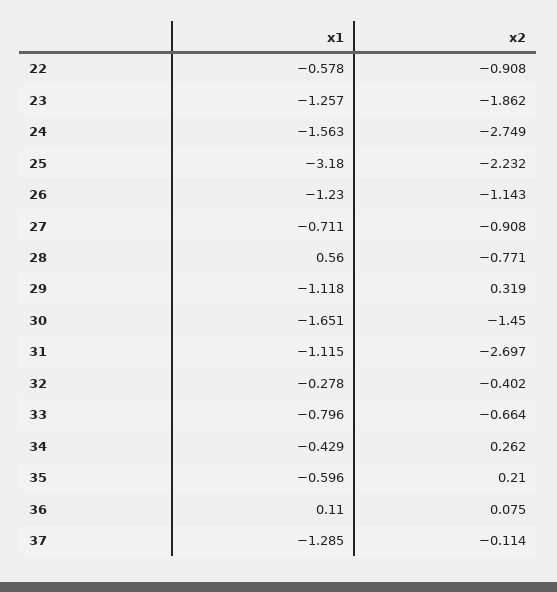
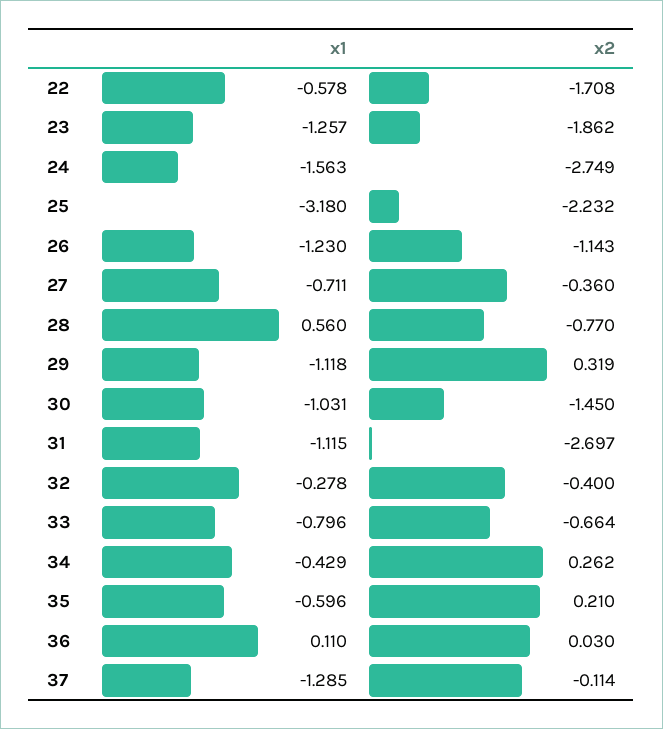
  {
    "x1": {
      "22": -0.578,
      "23": -1.257,
      "24": -1.563,
      "25": -3.18,
      "26": -1.23,
      "27": -0.711,
      "28": 0.56,
      "29": -1.118,
-     "30": -1.651,
+     "30": -1.031,
      "31": -1.115,
      "32": -0.278,
      "33": -0.796,
      "34": -0.429,
      "35": -0.596,
      "36": 0.11,
      "37": -1.285
    },
    "x2": {
-     "22": -0.908,
+     "22": -1.708,
      "23": -1.862,
      "24": -2.749,
      "25": -2.232,
      "26": -1.143,
-     "27": -0.908,
+     "27": -0.36,
-     "28": -0.771,
+     "28": -0.77,
      "29": 0.319,
      "30": -1.45,
      "31": -2.697,
-     "32": -0.402,
+     "32": -0.4,
      "33": -0.664,
      "34": 0.262,
      "35": 0.21,
-     "36": 0.075,
+     "36": 0.03,
      "37": -0.114
    }
  }

